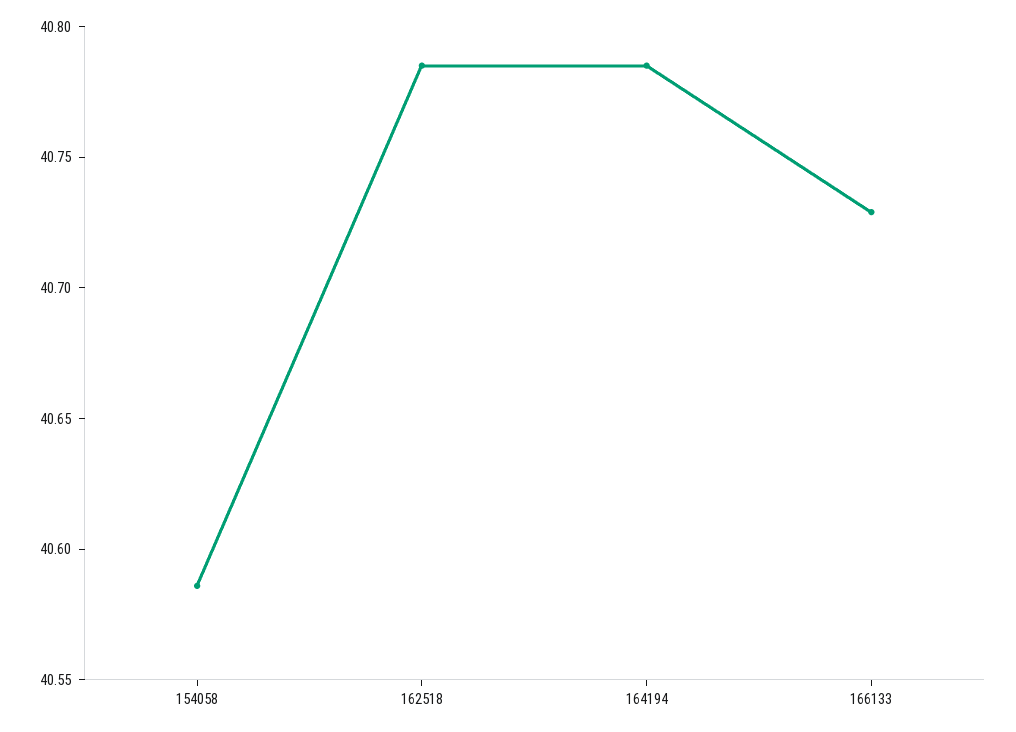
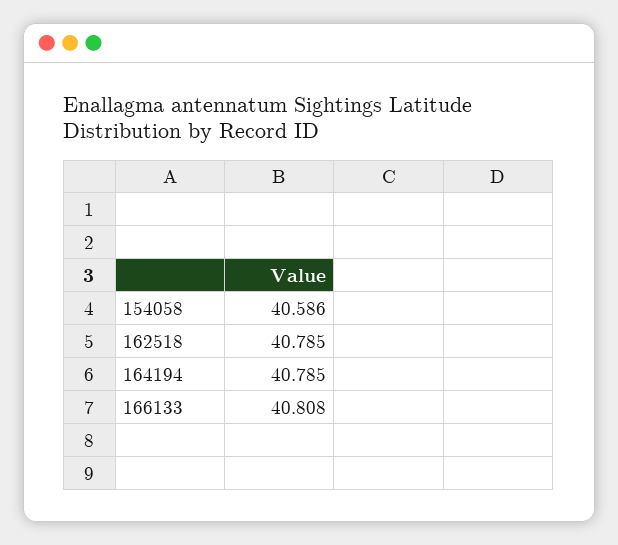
  {
    "154058": 40.586,
    "162518": 40.785,
    "164194": 40.785,
-   "166133": 40.73
+   "166133": 40.808
  }

